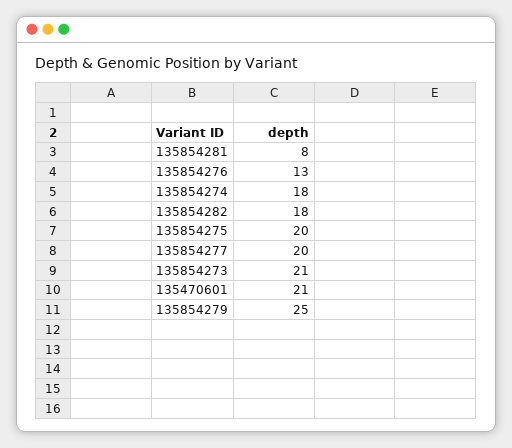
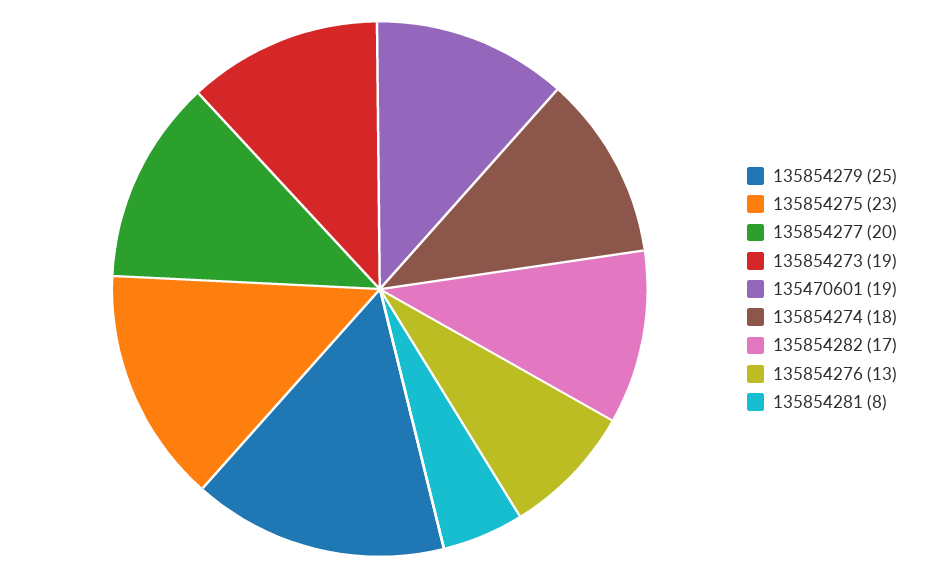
  {
    "135854281": 8,
    "135854276": 13,
    "135854274": 18,
-   "135854282": 18,
+   "135854282": 17,
-   "135854275": 20,
+   "135854275": 23,
    "135854277": 20,
-   "135854273": 21,
+   "135854273": 19,
-   "135470601": 21,
+   "135470601": 19,
    "135854279": 25
  }

